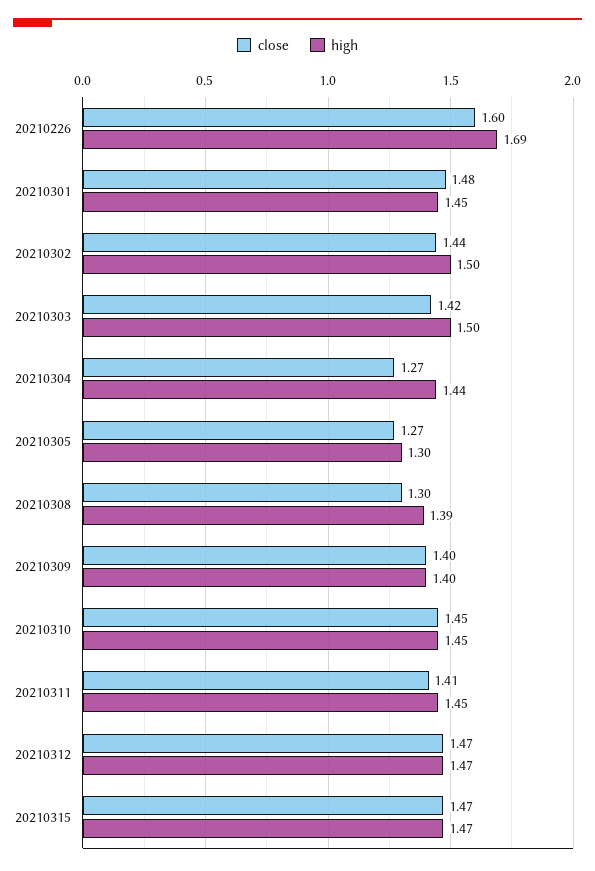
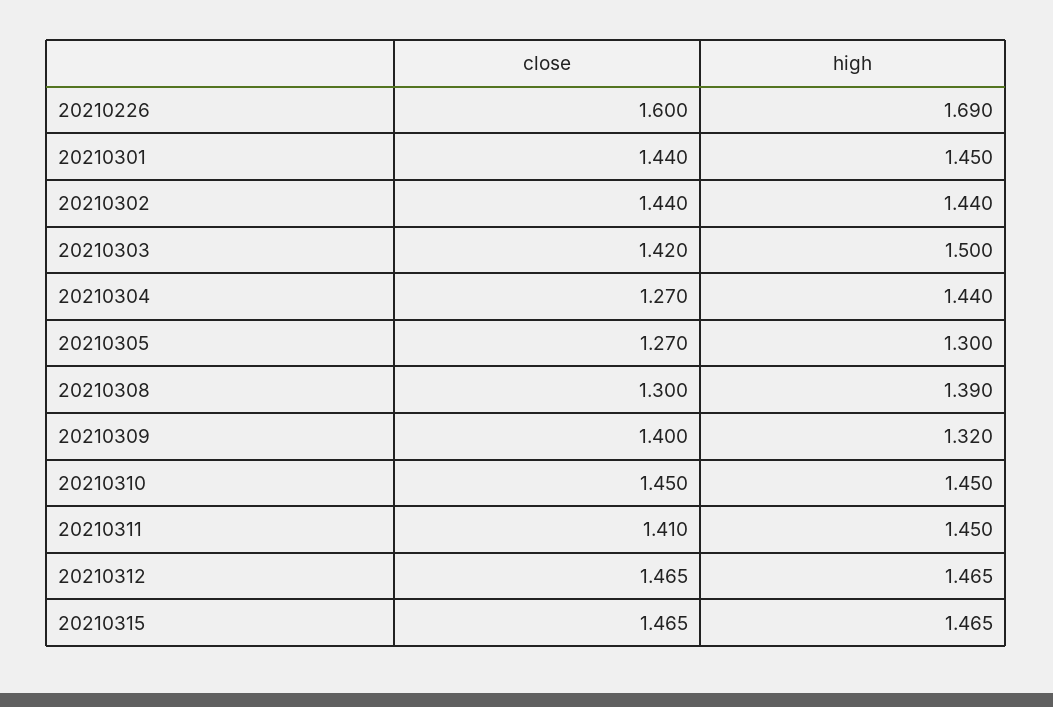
  {
    "close": {
      "20210226": 1.6,
-     "20210301": 1.48,
+     "20210301": 1.44,
      "20210302": 1.44,
      "20210303": 1.42,
      "20210304": 1.27,
      "20210305": 1.27,
      "20210308": 1.3,
      "20210309": 1.4,
      "20210310": 1.45,
      "20210311": 1.41,
      "20210312": 1.465,
      "20210315": 1.465
    },
    "high": {
      "20210226": 1.69,
      "20210301": 1.45,
-     "20210302": 1.5,
+     "20210302": 1.44,
      "20210303": 1.5,
      "20210304": 1.44,
      "20210305": 1.3,
      "20210308": 1.39,
-     "20210309": 1.4,
+     "20210309": 1.32,
      "20210310": 1.45,
      "20210311": 1.45,
      "20210312": 1.465,
      "20210315": 1.465
    }
  }

